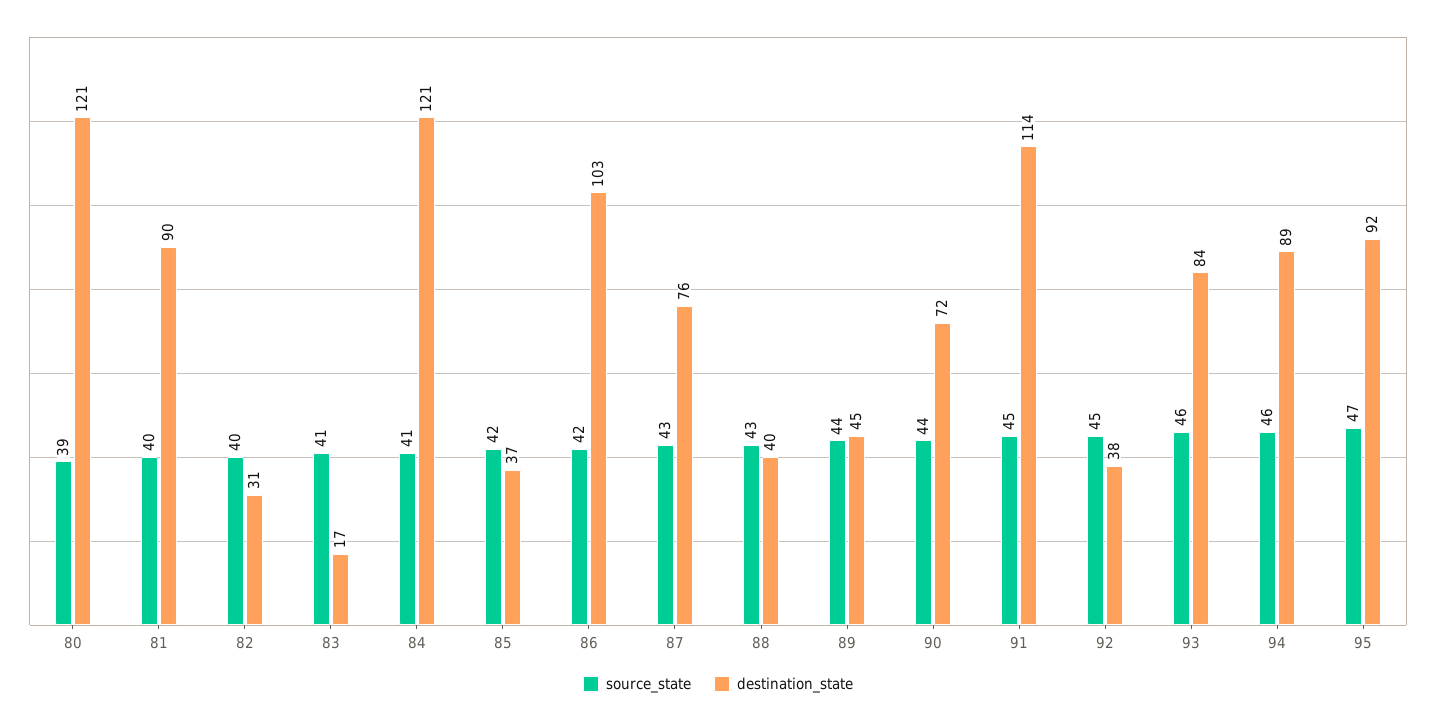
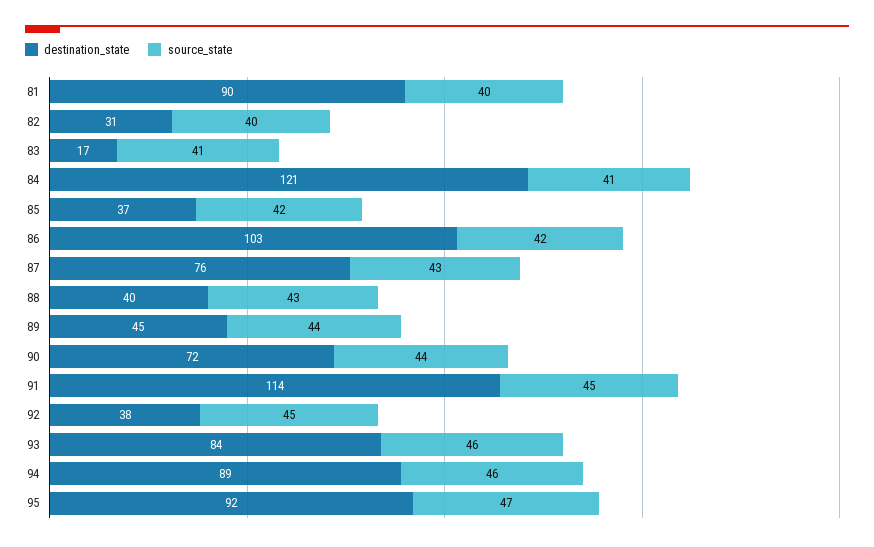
  {
    "source_state": {
-     "80": 39,
      "81": 40,
      "82": 40,
      "83": 41,
      "84": 41,
      "85": 42,
      "86": 42,
      "87": 43,
      "88": 43,
      "89": 44,
      "90": 44,
      "91": 45,
      "92": 45,
      "93": 46,
      "94": 46,
      "95": 47
    },
    "destination_state": {
-     "80": 121,
      "81": 90,
      "82": 31,
      "83": 17,
      "84": 121,
      "85": 37,
      "86": 103,
      "87": 76,
      "88": 40,
      "89": 45,
      "90": 72,
      "91": 114,
      "92": 38,
      "93": 84,
      "94": 89,
      "95": 92
    }
  }

